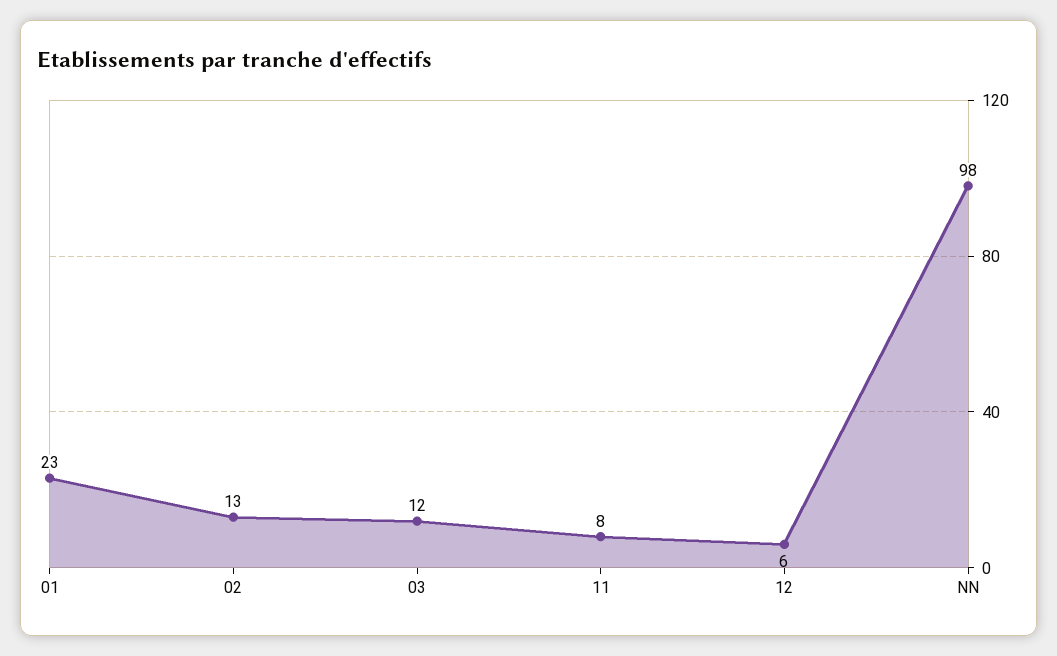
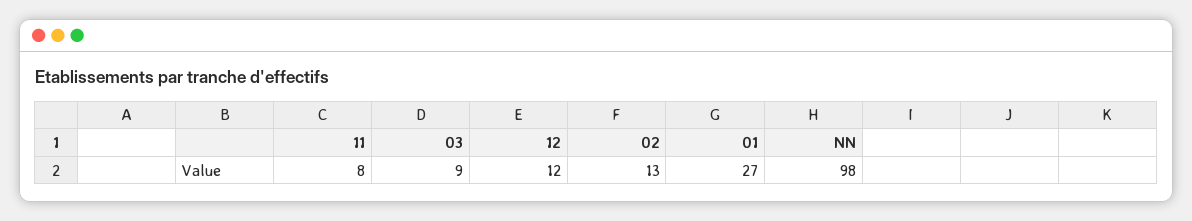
  {
-   "01": 23,
+   "01": 27,
    "02": 13,
-   "03": 12,
+   "03": 9,
    "11": 8,
-   "12": 6,
+   "12": 12,
    "NN": 98
  }

